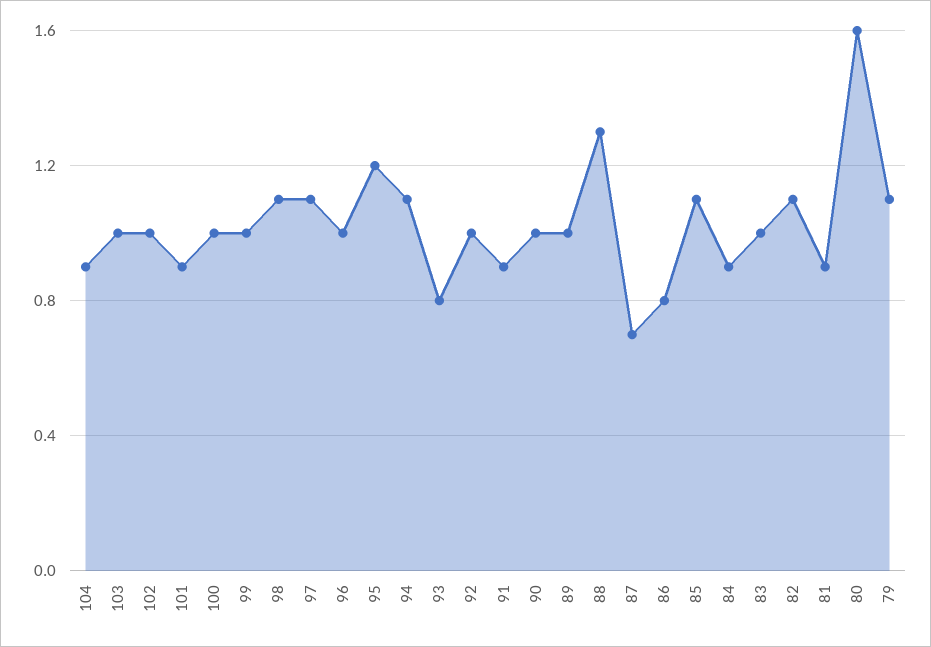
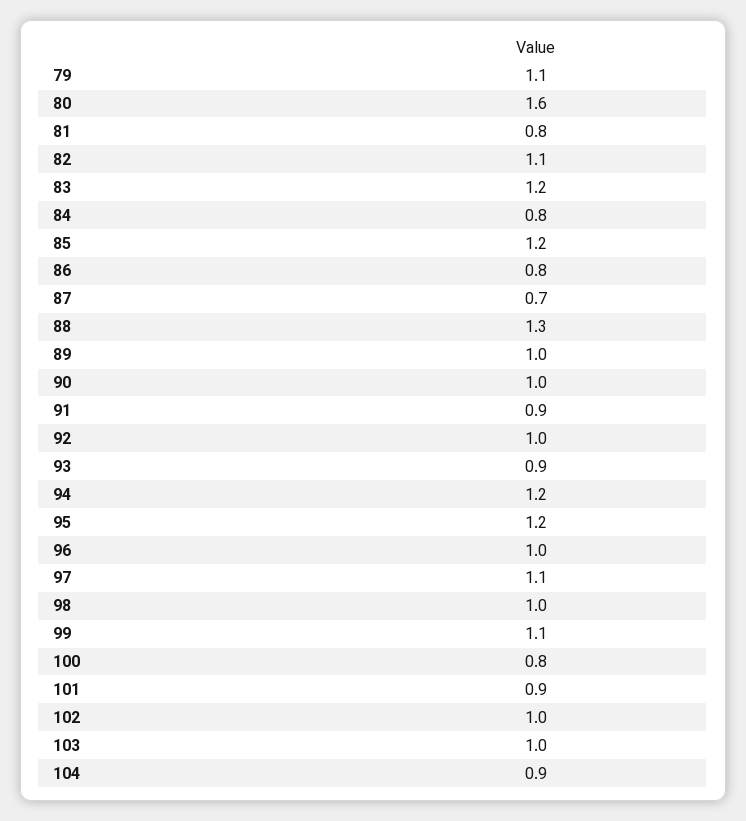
  {
    "104": 0.9,
    "103": 1,
    "102": 1,
    "101": 0.9,
-   "100": 1,
+   "100": 0.8,
-   "99": 1,
+   "99": 1.1,
-   "98": 1.1,
+   "98": 1,
    "97": 1.1,
    "96": 1,
    "95": 1.2,
-   "94": 1.1,
+   "94": 1.2,
-   "93": 0.8,
+   "93": 0.9,
    "92": 1,
    "91": 0.9,
    "90": 1,
    "89": 1,
    "88": 1.3,
    "87": 0.7,
    "86": 0.8,
-   "85": 1.1,
+   "85": 1.2,
-   "84": 0.9,
+   "84": 0.8,
-   "83": 1,
+   "83": 1.2,
    "82": 1.1,
-   "81": 0.9,
+   "81": 0.8,
    "80": 1.6,
    "79": 1.1
  }

